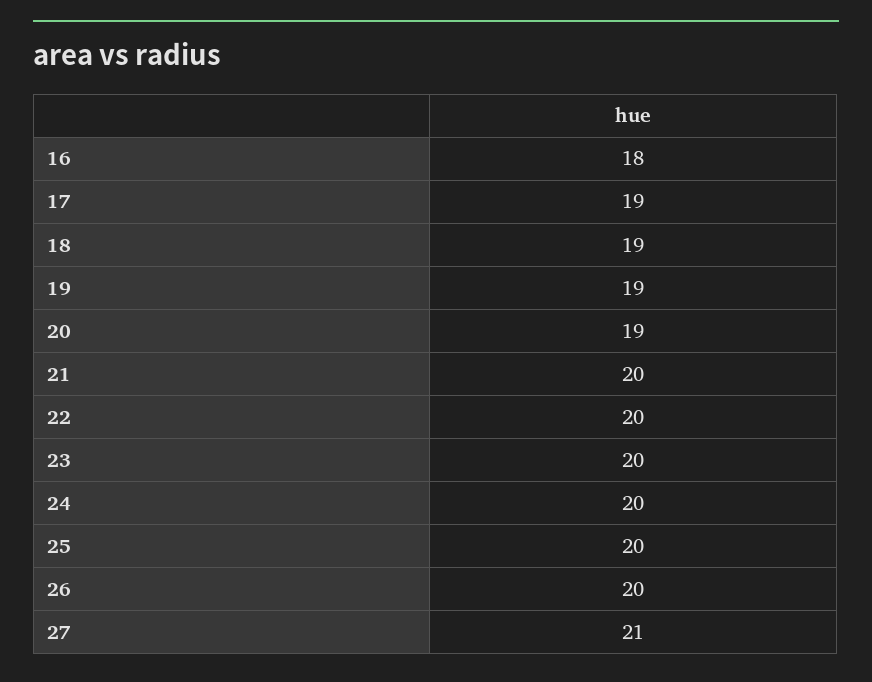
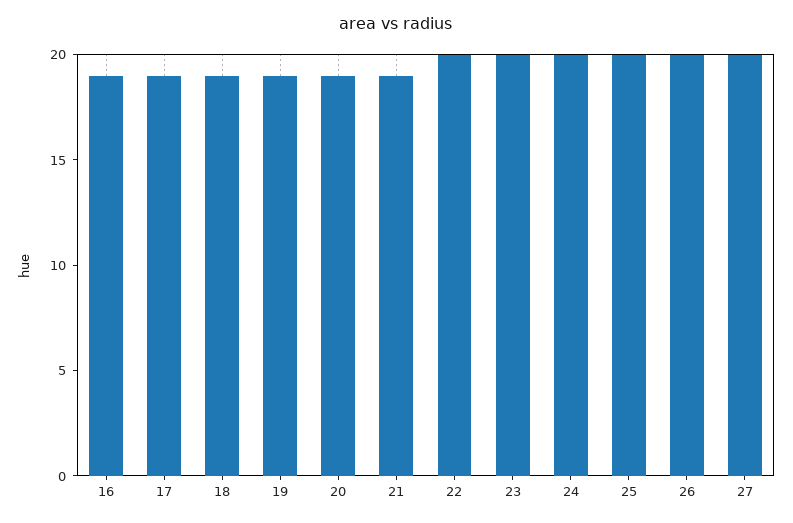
  {
-   "16": 18,
+   "16": 19,
    "17": 19,
    "18": 19,
    "19": 19,
    "20": 19,
-   "21": 20,
+   "21": 19,
    "22": 20,
    "23": 20,
    "24": 20,
    "25": 20,
    "26": 20,
-   "27": 21
+   "27": 20
  }

